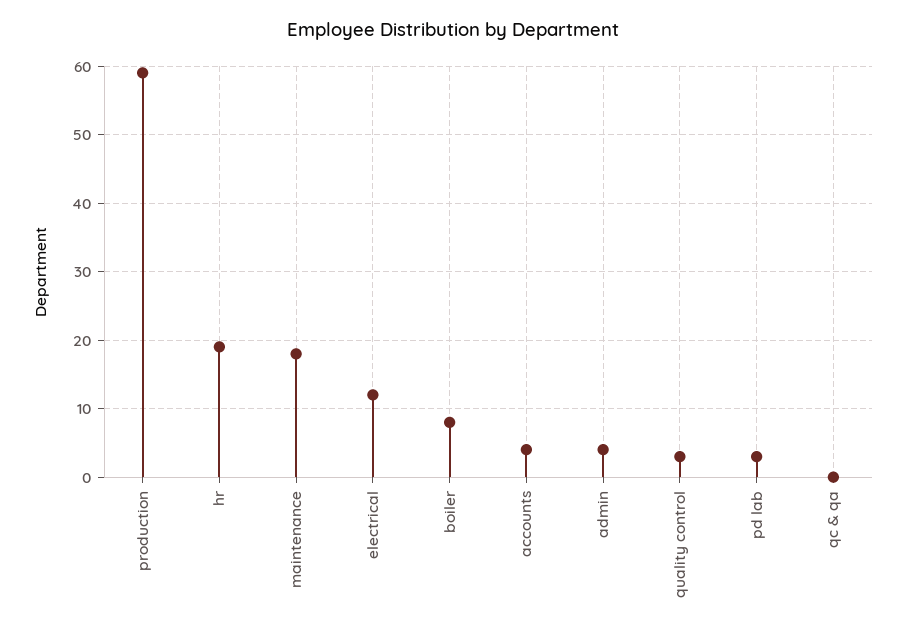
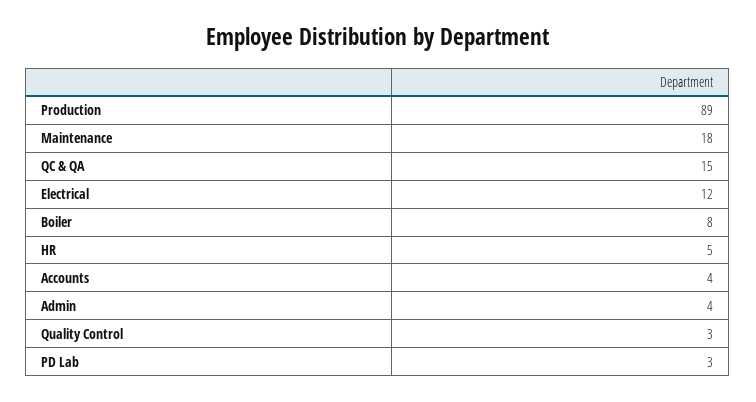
  {
-   "production": 59,
+   "production": 89,
-   "hr": 19,
+   "hr": 5,
    "maintenance": 18,
    "electrical": 12,
    "boiler": 8,
    "accounts": 4,
    "admin": 4,
    "quality control": 3,
    "pd lab": 3,
-   "qc & qa": 0
+   "qc & qa": 15
  }

